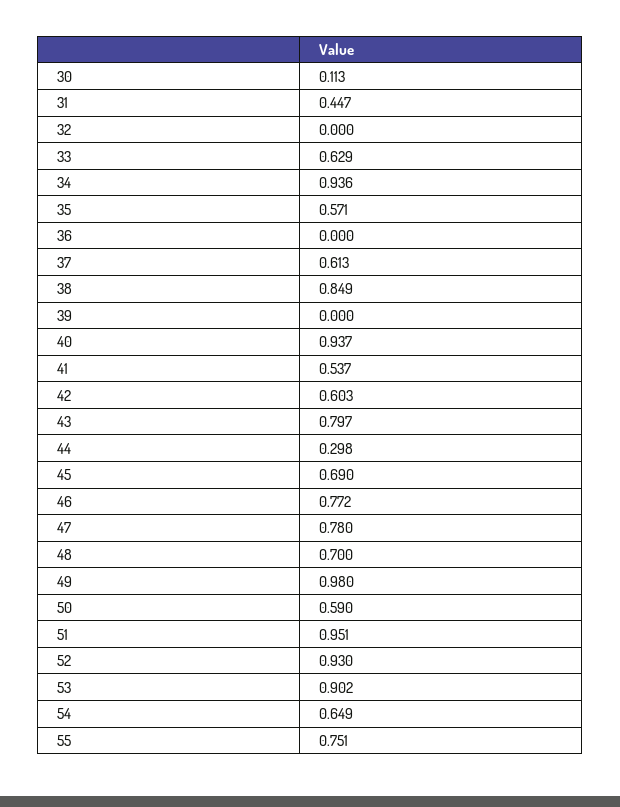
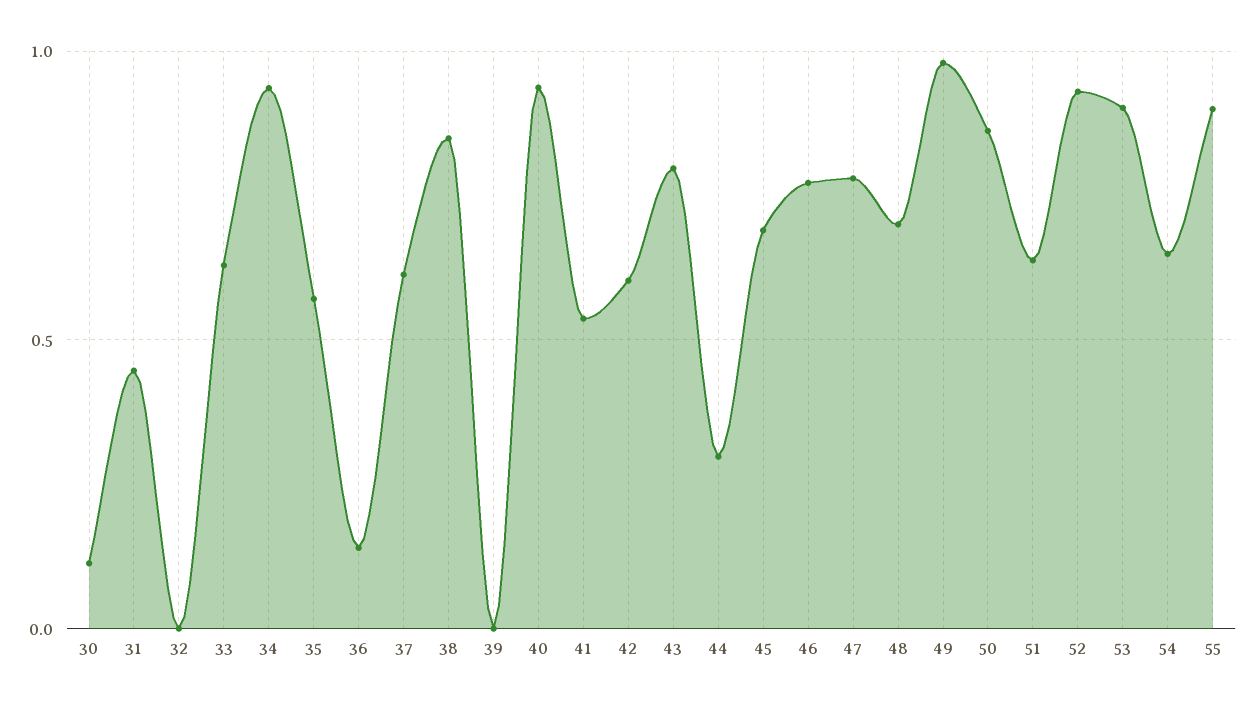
  {
    "30": 0.113,
    "31": 0.447,
    "32": 0,
    "33": 0.629,
    "34": 0.936,
    "35": 0.571,
-   "36": 0,
+   "36": 0.15,
    "37": 0.613,
    "38": 0.849,
    "39": 0,
    "40": 0.937,
    "41": 0.537,
    "42": 0.603,
    "43": 0.797,
    "44": 0.298,
    "45": 0.69,
    "46": 0.772,
    "47": 0.78,
    "48": 0.7,
    "49": 0.98,
-   "50": 0.59,
+   "50": 0.85,
-   "51": 0.951,
+   "51": 0.65,
    "52": 0.93,
    "53": 0.902,
    "54": 0.649,
-   "55": 0.751
+   "55": 0.9
  }

